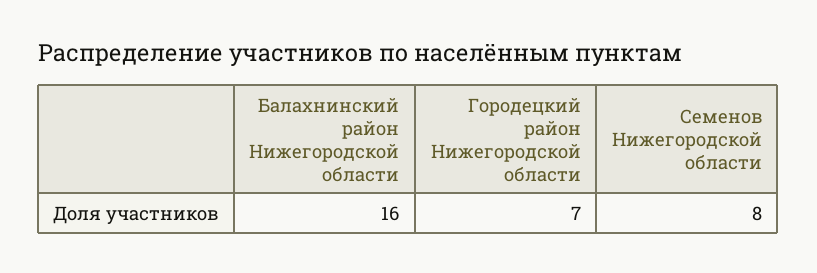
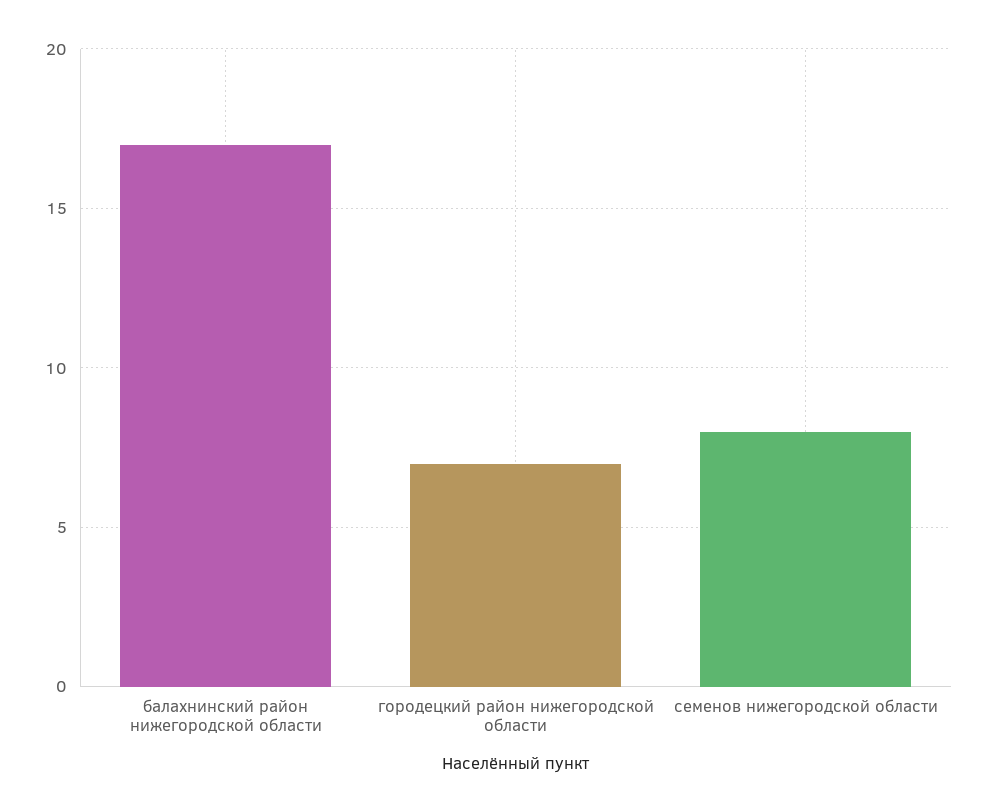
  {
-   "Балахнинский район Нижегородской области": 16,
+   "Балахнинский район Нижегородской области": 17,
    "Городецкий район Нижегородской области": 7,
    "Семенов Нижегородской области": 8
  }

